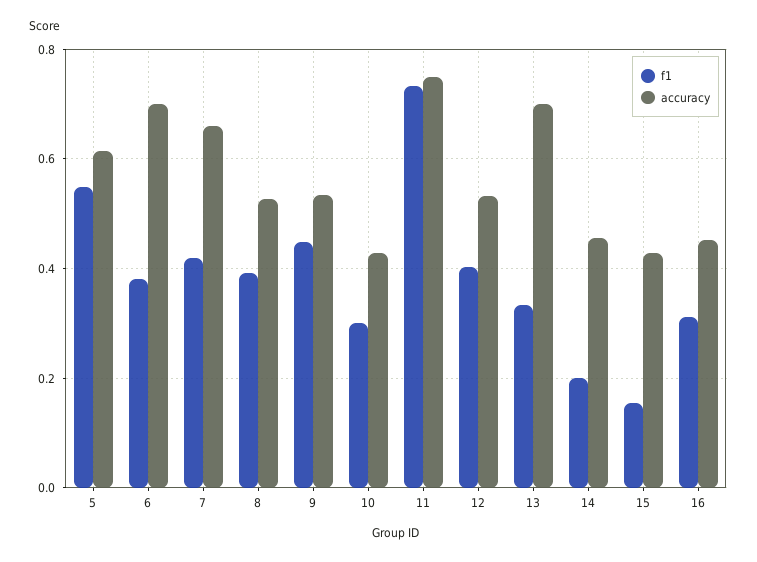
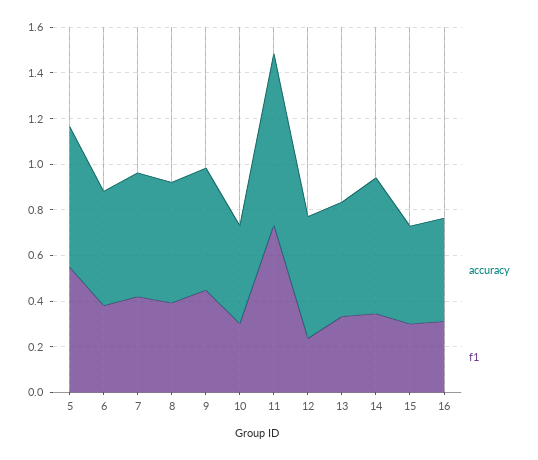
  {
    "f1": {
      "5": 0.54,
      "6": 0.38,
      "7": 0.42,
      "8": 0.4,
      "9": 0.44,
      "10": 0.3,
      "11": 0.74,
-     "12": 0.4,
+     "12": 0.25,
      "13": 0.34,
-     "14": 0.2,
+     "14": 0.35,
-     "15": 0.16,
+     "15": 0.3,
      "16": 0.32
    },
    "accuracy": {
      "5": 0.62,
-     "6": 0.7,
+     "6": 0.5,
-     "7": 0.66,
+     "7": 0.55,
      "8": 0.52,
      "9": 0.54,
      "10": 0.42,
      "11": 0.76,
      "12": 0.54,
-     "13": 0.7,
+     "13": 0.5,
-     "14": 0.46,
+     "14": 0.6,
      "15": 0.42,
      "16": 0.46
    }
  }

